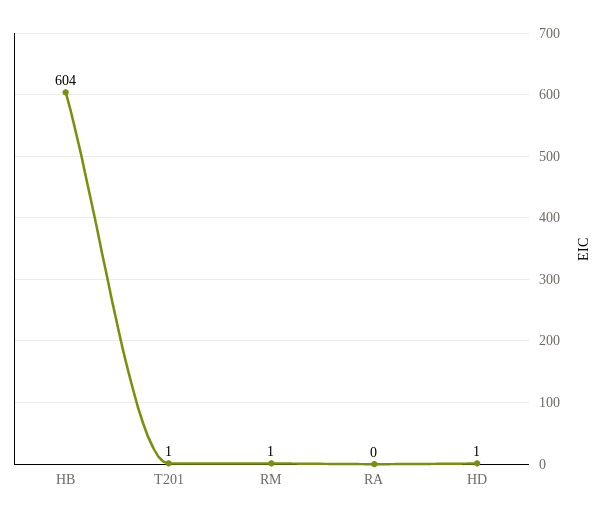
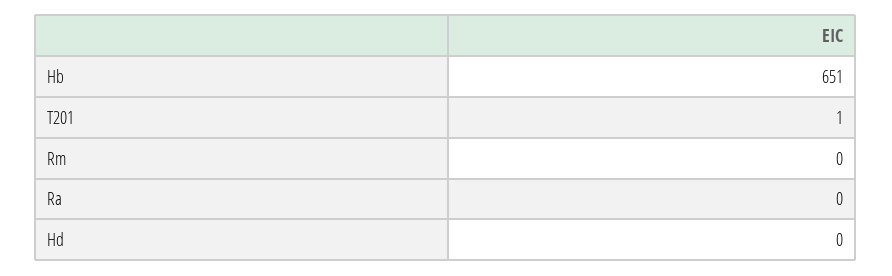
  {
-   "HB": 604,
+   "HB": 651,
    "T201": 1,
-   "RM": 1,
+   "RM": 0,
    "RA": 0,
-   "HD": 1
+   "HD": 0
  }

